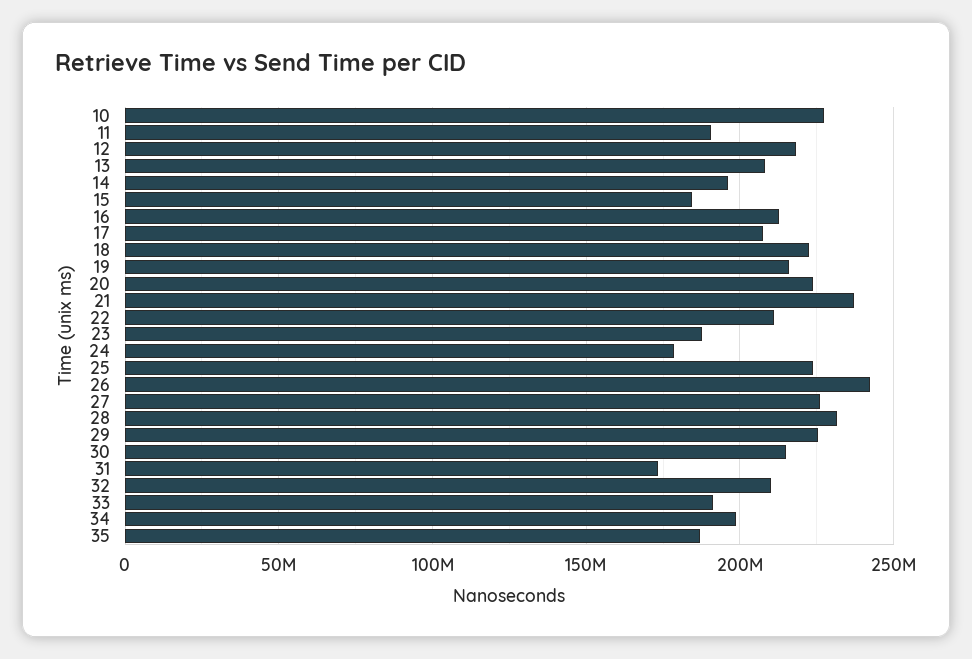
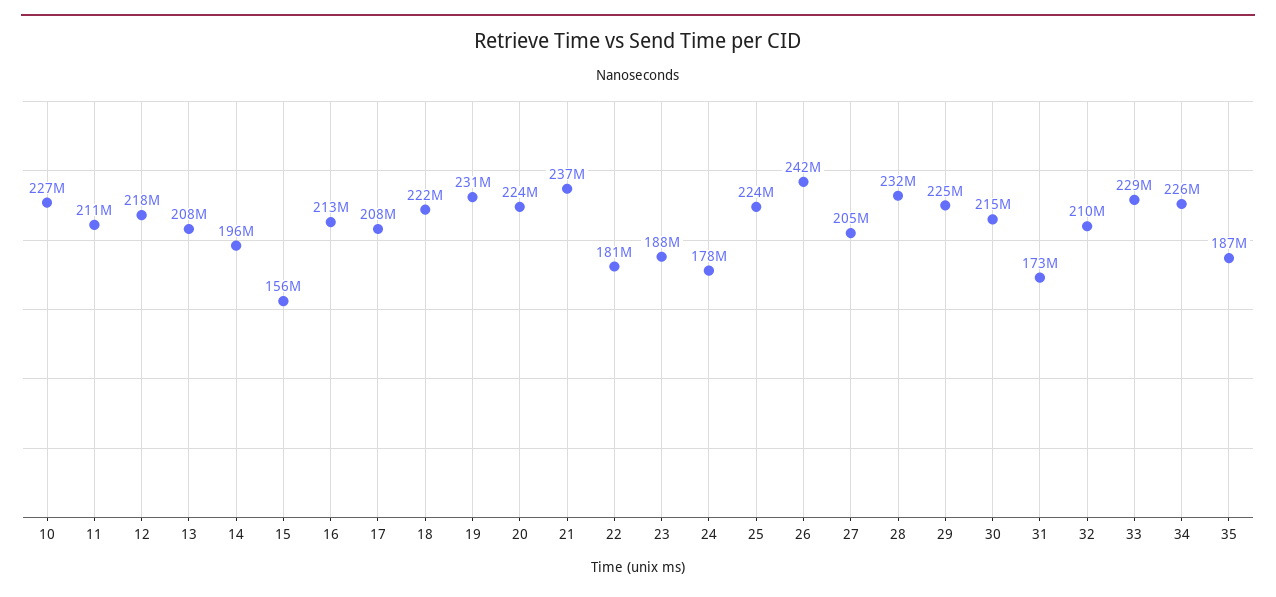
  {
    "10": 227000000,
-   "11": 190000000,
+   "11": 211000000,
    "12": 218000000,
    "13": 208000000,
    "14": 196000000,
-   "15": 185000000,
+   "15": 156000000,
    "16": 213000000,
    "17": 208000000,
    "18": 222000000,
-   "19": 215000000,
+   "19": 231000000,
    "20": 224000000,
    "21": 237000000,
-   "22": 210000000,
+   "22": 181000000,
    "23": 188000000,
    "24": 178000000,
    "25": 224000000,
    "26": 242000000,
-   "27": 225000000,
+   "27": 205000000,
    "28": 232000000,
    "29": 225000000,
    "30": 215000000,
    "31": 173000000,
    "32": 210000000,
-   "33": 190000000,
+   "33": 229000000,
-   "34": 200000000,
+   "34": 226000000,
    "35": 187000000
  }

